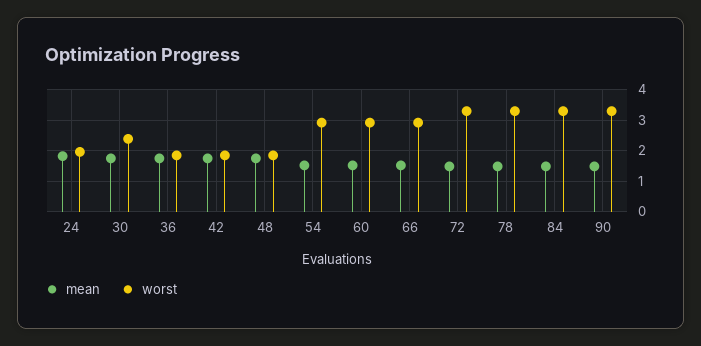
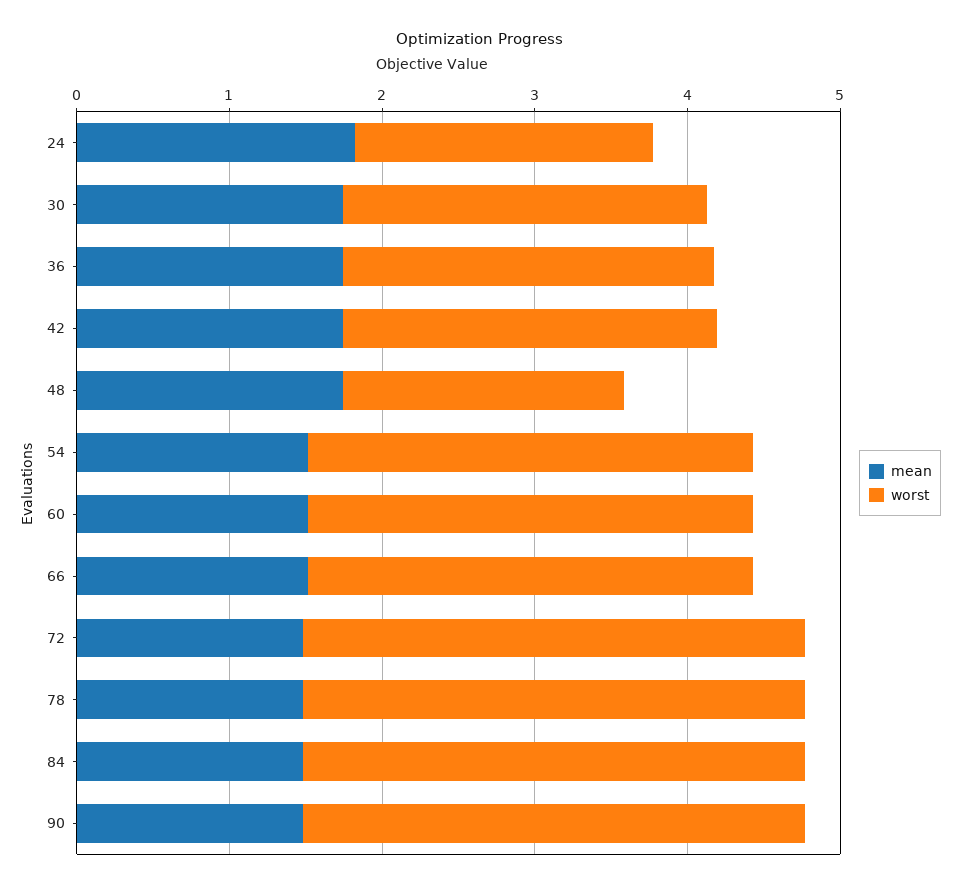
  {
    "mean": {
      "24": 1.8,
      "30": 1.8,
      "36": 1.8,
      "42": 1.8,
      "48": 1.8,
      "54": 1.6,
      "60": 1.6,
      "66": 1.6,
      "72": 1.4,
      "78": 1.4,
      "84": 1.4,
      "90": 1.4
    },
    "worst": {
      "24": 2,
      "30": 2.4,
-     "36": 1.8,
+     "36": 2.4,
-     "42": 1.8,
+     "42": 2.4,
      "48": 1.8,
      "54": 3,
      "60": 3,
      "66": 3,
      "72": 3.2,
      "78": 3.2,
      "84": 3.2,
      "90": 3.2
    }
  }

